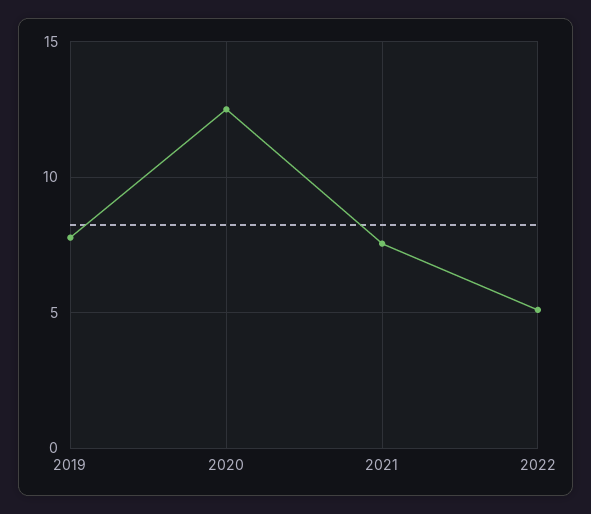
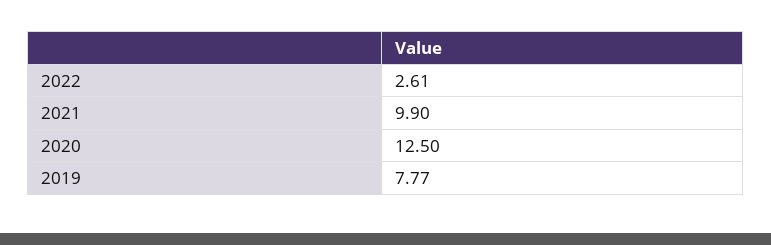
  {
    "2019": 7.77,
    "2020": 12.5,
-   "2021": 7.5,
+   "2021": 9.9,
-   "2022": 5
+   "2022": 2.61
  }

